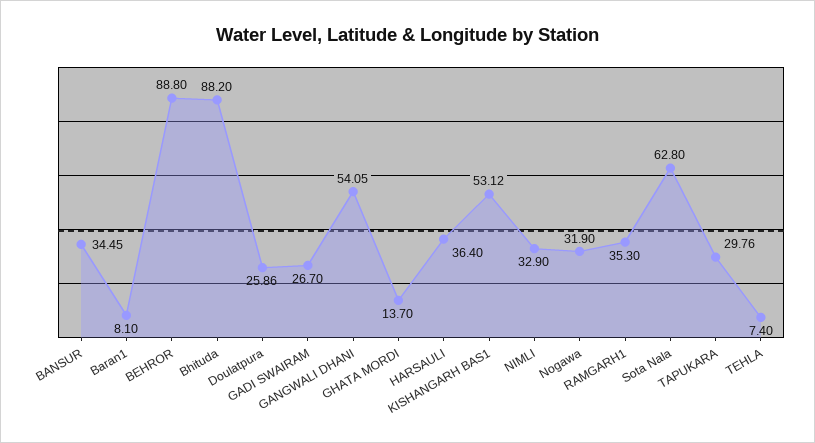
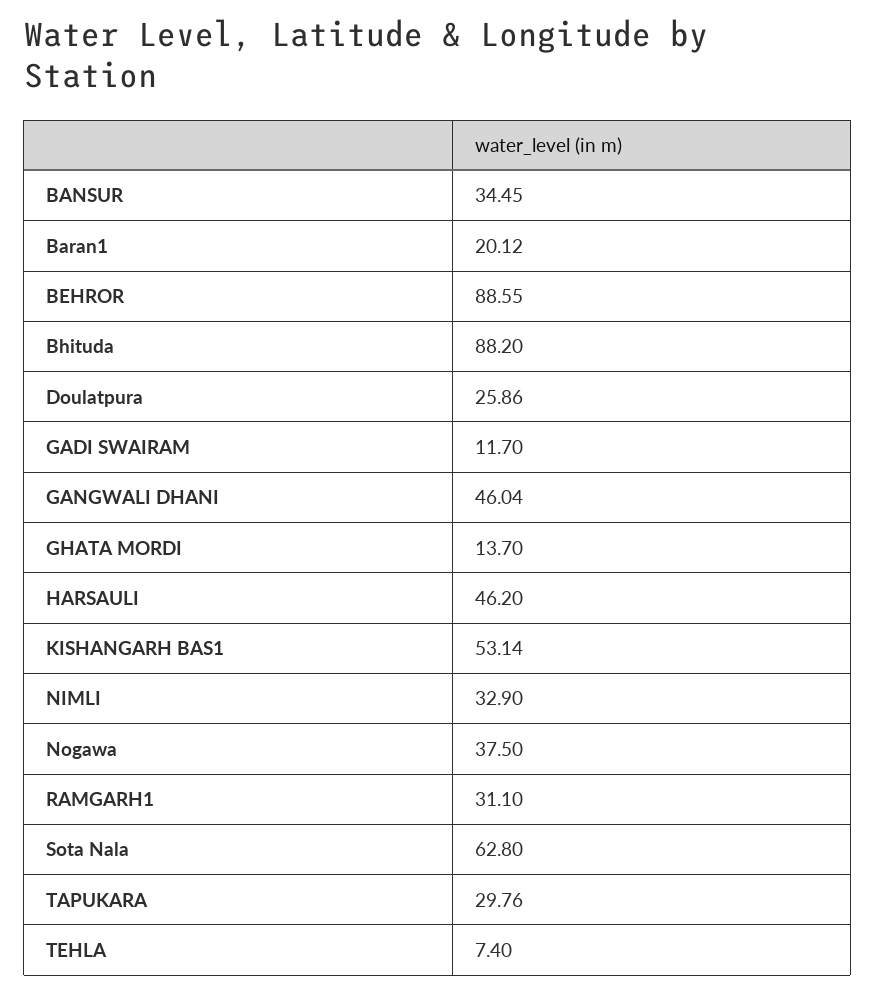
  {
    "BANSUR": 34.45,
-   "Baran1": 8.1,
+   "Baran1": 20.12,
-   "BEHROR": 88.8,
+   "BEHROR": 88.55,
    "Bhituda": 88.2,
    "Doulatpura": 25.86,
-   "GADI SWAIRAM": 26.7,
+   "GADI SWAIRAM": 11.7,
-   "GANGWALI DHANI": 54.05,
+   "GANGWALI DHANI": 46.04,
    "GHATA MORDI": 13.7,
-   "HARSAULI": 36.4,
+   "HARSAULI": 46.2,
-   "KISHANGARH BAS1": 53.12,
+   "KISHANGARH BAS1": 53.14,
    "NIMLI": 32.9,
-   "Nogawa": 31.9,
+   "Nogawa": 37.5,
-   "RAMGARH1": 35.3,
+   "RAMGARH1": 31.1,
    "Sota Nala": 62.8,
    "TAPUKARA": 29.76,
    "TEHLA": 7.4
  }

